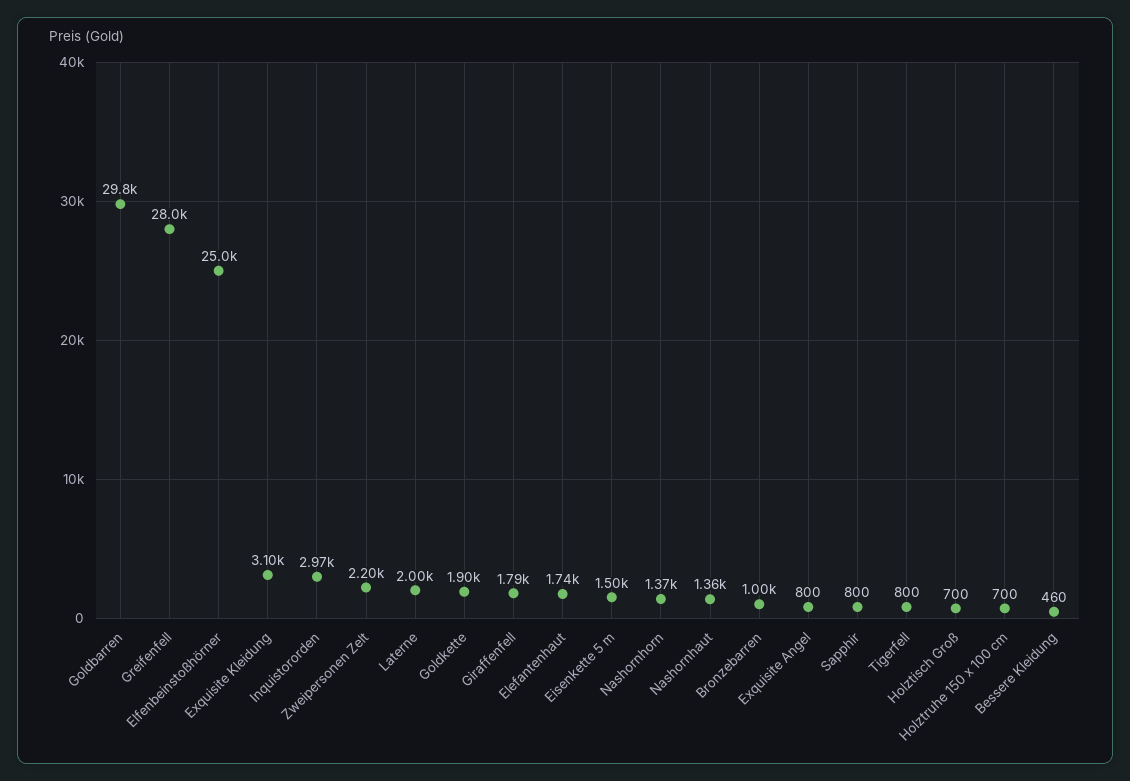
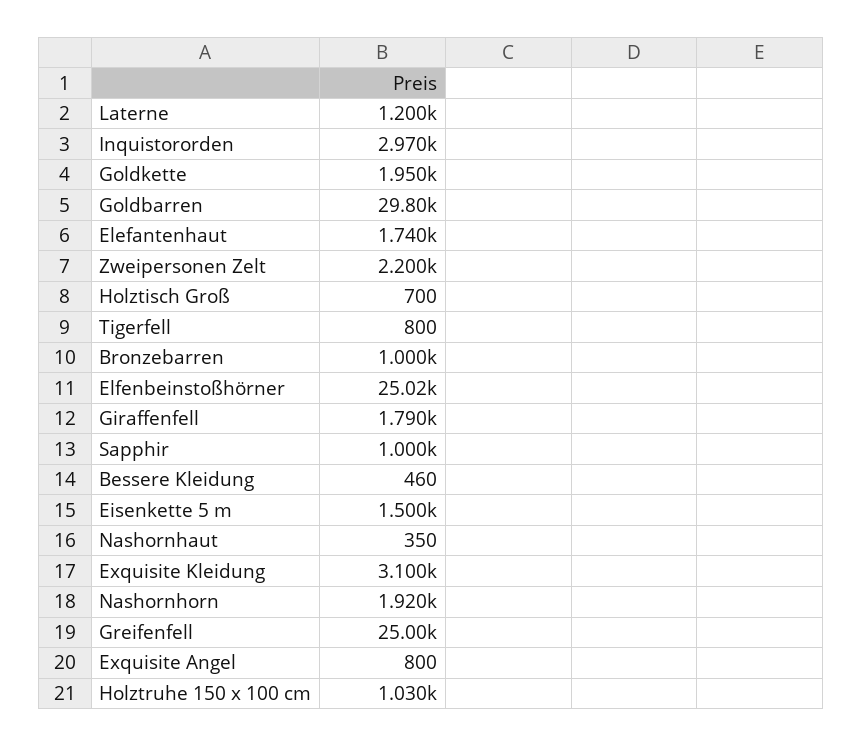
  {
    "Goldbarren": 29800,
-   "Greifenfell": 28000,
+   "Greifenfell": 25000,
    "Elfenbeinstoßhörner": 25020,
    "Exquisite Kleidung": 3100,
    "Inquistororden": 2970,
    "Zweipersonen Zelt": 2200,
-   "Laterne": 2000,
+   "Laterne": 1200,
-   "Goldkette": 1900,
+   "Goldkette": 1950,
    "Giraffenfell": 1790,
    "Elefantenhaut": 1740,
    "Eisenkette 5 m": 1500,
-   "Nashornhorn": 1370,
+   "Nashornhorn": 1920,
-   "Nashornhaut": 1360,
+   "Nashornhaut": 350,
    "Bronzebarren": 1000,
    "Exquisite Angel": 800,
-   "Sapphir": 800,
+   "Sapphir": 1000,
    "Tigerfell": 800,
    "Holztisch Groß": 700,
-   "Holztruhe 150 x 100 cm": 700,
+   "Holztruhe 150 x 100 cm": 1030,
    "Bessere Kleidung": 460
  }

